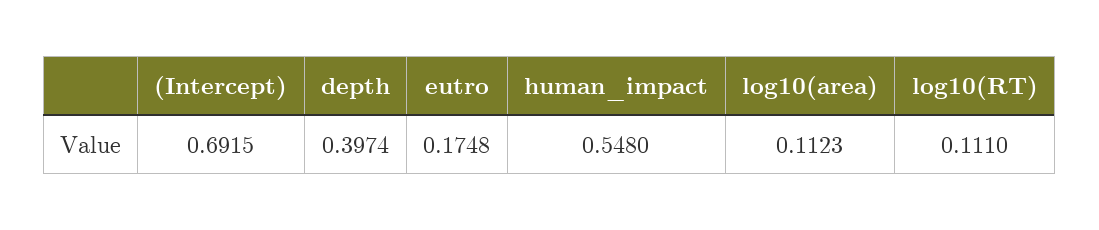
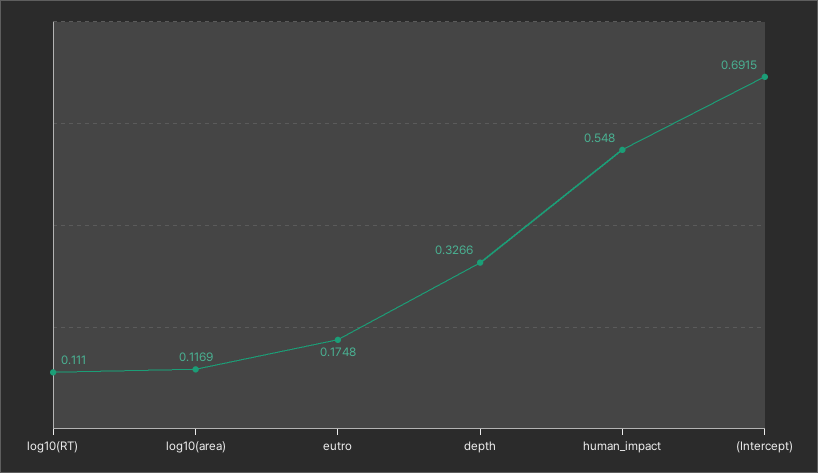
  {
    "(Intercept)": 0.6915,
-   "depth": 0.3974,
+   "depth": 0.3266,
    "eutro": 0.1748,
    "human_impact": 0.548,
-   "log10(area)": 0.1123,
+   "log10(area)": 0.1169,
    "log10(RT)": 0.111
  }

